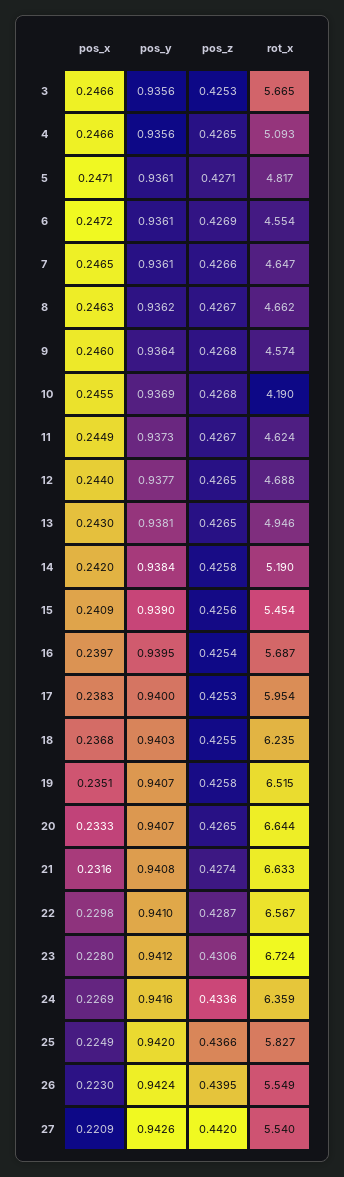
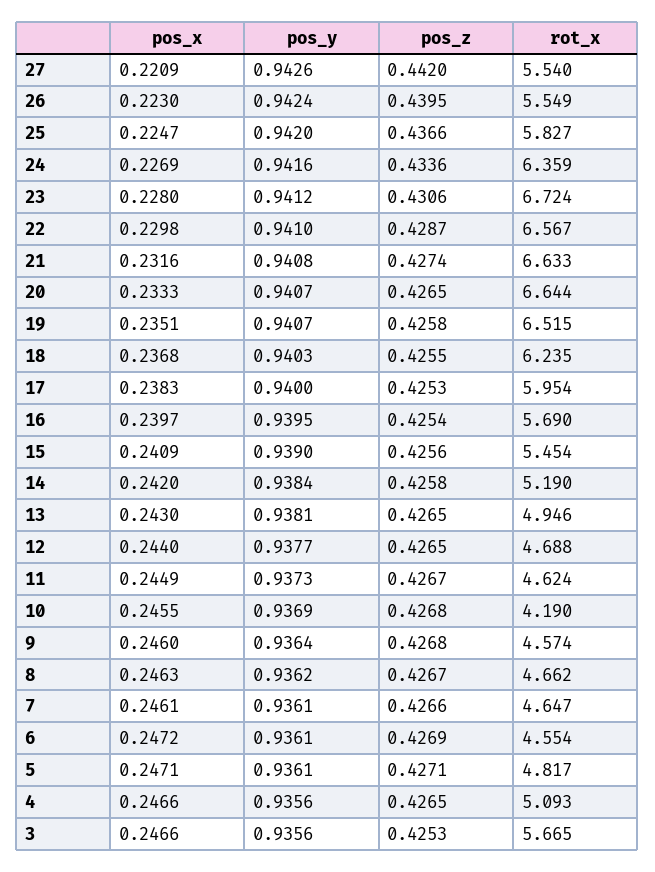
  {
    "pos_x": {
      "3": 0.2466,
      "4": 0.2466,
      "5": 0.2471,
      "6": 0.2472,
-     "7": 0.2465,
+     "7": 0.2461,
      "8": 0.2463,
      "9": 0.246,
      "10": 0.2455,
      "11": 0.2449,
      "12": 0.244,
      "13": 0.243,
      "14": 0.242,
      "15": 0.2409,
      "16": 0.2397,
      "17": 0.2383,
      "18": 0.2368,
      "19": 0.2351,
      "20": 0.2333,
      "21": 0.2316,
      "22": 0.2298,
      "23": 0.228,
      "24": 0.2269,
-     "25": 0.2249,
+     "25": 0.2247,
      "26": 0.223,
      "27": 0.2209
    },
    "pos_y": {
      "3": 0.9356,
      "4": 0.9356,
      "5": 0.9361,
      "6": 0.9361,
      "7": 0.9361,
      "8": 0.9362,
      "9": 0.9364,
      "10": 0.9369,
      "11": 0.9373,
      "12": 0.9377,
      "13": 0.9381,
      "14": 0.9384,
      "15": 0.939,
      "16": 0.9395,
      "17": 0.94,
      "18": 0.9403,
      "19": 0.9407,
      "20": 0.9407,
      "21": 0.9408,
      "22": 0.941,
      "23": 0.9412,
      "24": 0.9416,
      "25": 0.942,
      "26": 0.9424,
      "27": 0.9426
    },
    "pos_z": {
      "3": 0.4253,
      "4": 0.4265,
      "5": 0.4271,
      "6": 0.4269,
      "7": 0.4266,
      "8": 0.4267,
      "9": 0.4268,
      "10": 0.4268,
      "11": 0.4267,
      "12": 0.4265,
      "13": 0.4265,
      "14": 0.4258,
      "15": 0.4256,
      "16": 0.4254,
      "17": 0.4253,
      "18": 0.4255,
      "19": 0.4258,
      "20": 0.4265,
      "21": 0.4274,
      "22": 0.4287,
      "23": 0.4306,
      "24": 0.4336,
      "25": 0.4366,
      "26": 0.4395,
      "27": 0.442
    },
    "rot_x": {
      "3": 5.665,
      "4": 5.093,
      "5": 4.817,
      "6": 4.554,
      "7": 4.647,
      "8": 4.662,
      "9": 4.574,
      "10": 4.19,
      "11": 4.624,
      "12": 4.688,
      "13": 4.946,
      "14": 5.19,
      "15": 5.454,
-     "16": 5.687,
+     "16": 5.69,
      "17": 5.954,
      "18": 6.235,
      "19": 6.515,
      "20": 6.644,
      "21": 6.633,
      "22": 6.567,
      "23": 6.724,
      "24": 6.359,
      "25": 5.827,
      "26": 5.549,
      "27": 5.54
    }
  }

